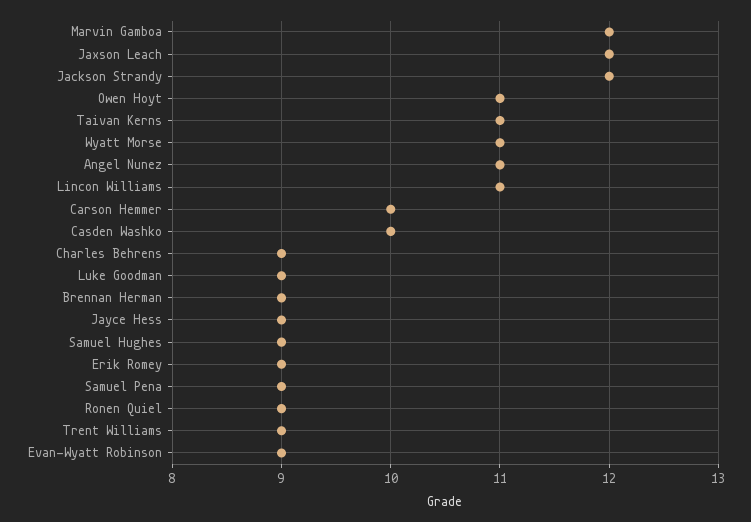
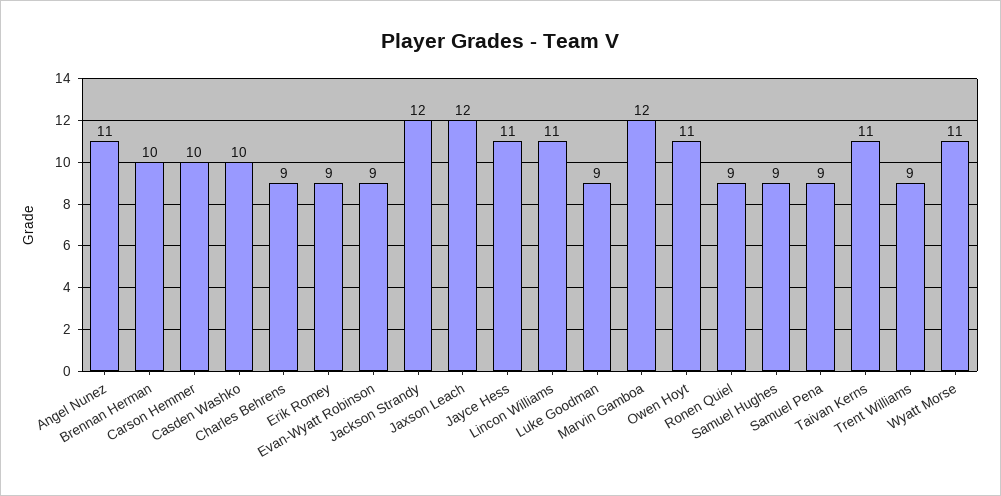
  {
    "Marvin Gamboa": 12,
    "Jaxson Leach": 12,
    "Jackson Strandy": 12,
    "Owen Hoyt": 11,
    "Taivan Kerns": 11,
    "Wyatt Morse": 11,
    "Angel Nunez": 11,
    "Lincon Williams": 11,
    "Carson Hemmer": 10,
    "Casden Washko": 10,
    "Charles Behrens": 9,
    "Luke Goodman": 9,
-   "Brennan Herman": 9,
+   "Brennan Herman": 10,
-   "Jayce Hess": 9,
+   "Jayce Hess": 11,
    "Samuel Hughes": 9,
    "Erik Romey": 9,
    "Samuel Pena": 9,
    "Ronen Quiel": 9,
    "Trent Williams": 9,
    "Evan-Wyatt Robinson": 9
  }

